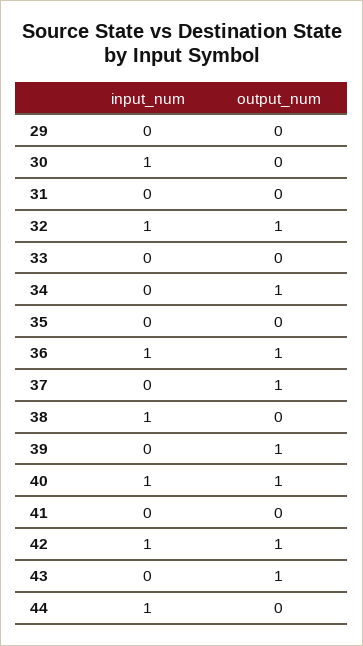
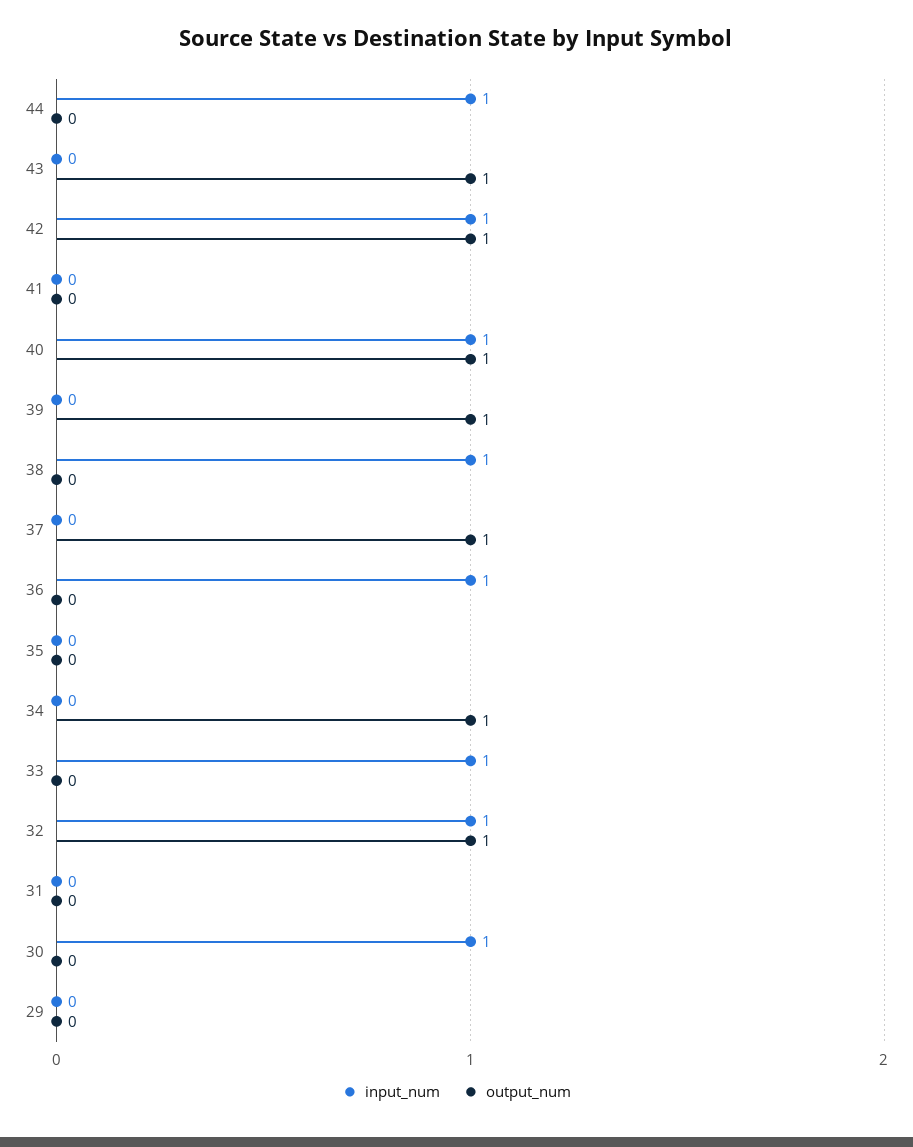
  {
    "input_num": {
      "29": 0,
      "30": 1,
      "31": 0,
      "32": 1,
-     "33": 0,
+     "33": 1,
      "34": 0,
      "35": 0,
      "36": 1,
      "37": 0,
      "38": 1,
      "39": 0,
      "40": 1,
      "41": 0,
      "42": 1,
      "43": 0,
      "44": 1
    },
    "output_num": {
      "29": 0,
      "30": 0,
      "31": 0,
      "32": 1,
      "33": 0,
      "34": 1,
      "35": 0,
-     "36": 1,
+     "36": 0,
      "37": 1,
      "38": 0,
      "39": 1,
      "40": 1,
      "41": 0,
      "42": 1,
      "43": 1,
      "44": 0
    }
  }

